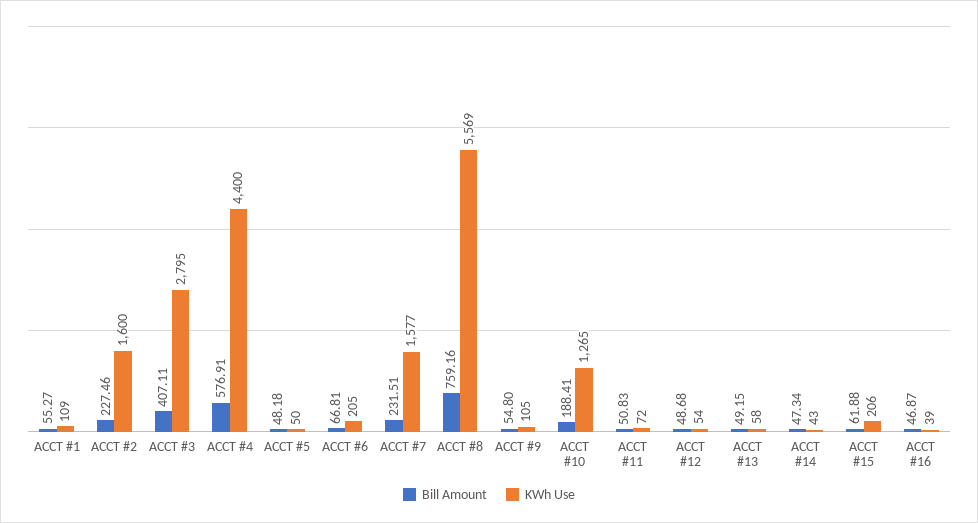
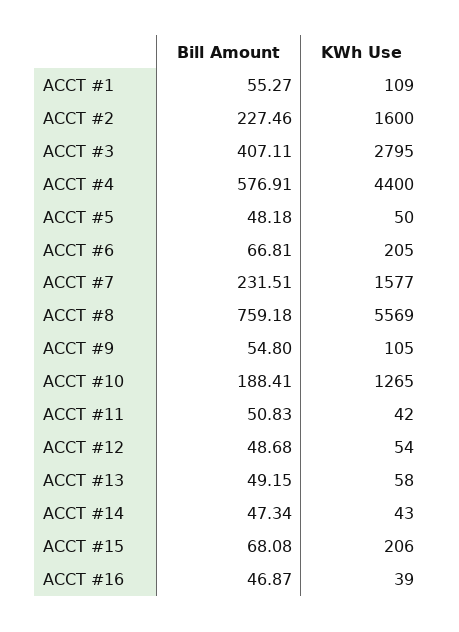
  {
    "Bill Amount": {
      "ACCT #1": 55.27,
      "ACCT #2": 227.46,
      "ACCT #3": 407.11,
      "ACCT #4": 576.91,
      "ACCT #5": 48.18,
      "ACCT #6": 66.81,
      "ACCT #7": 231.51,
-     "ACCT #8": 759.16,
+     "ACCT #8": 759.18,
      "ACCT #9": 54.8,
      "ACCT #10": 188.41,
      "ACCT #11": 50.83,
      "ACCT #12": 48.68,
      "ACCT #13": 49.15,
      "ACCT #14": 47.34,
-     "ACCT #15": 61.88,
+     "ACCT #15": 68.08,
      "ACCT #16": 46.87
    },
    "KWh Use": {
      "ACCT #1": 109,
      "ACCT #2": 1600,
      "ACCT #3": 2795,
      "ACCT #4": 4400,
      "ACCT #5": 50,
      "ACCT #6": 205,
      "ACCT #7": 1577,
      "ACCT #8": 5569,
      "ACCT #9": 105,
      "ACCT #10": 1265,
-     "ACCT #11": 72,
+     "ACCT #11": 42,
      "ACCT #12": 54,
      "ACCT #13": 58,
      "ACCT #14": 43,
      "ACCT #15": 206,
      "ACCT #16": 39
    }
  }

